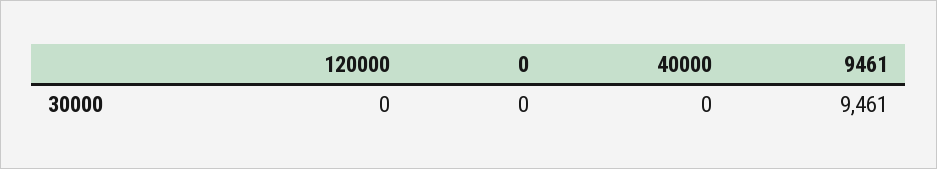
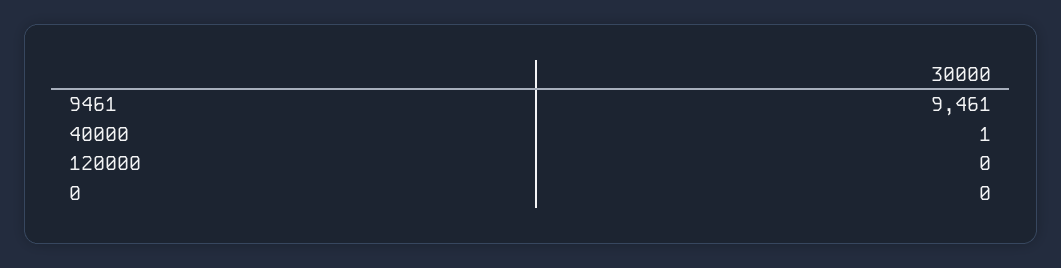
  {
    "120000": 0,
    "0": 0,
-   "40000": 0,
+   "40000": 1,
    "9461": 9461
  }

